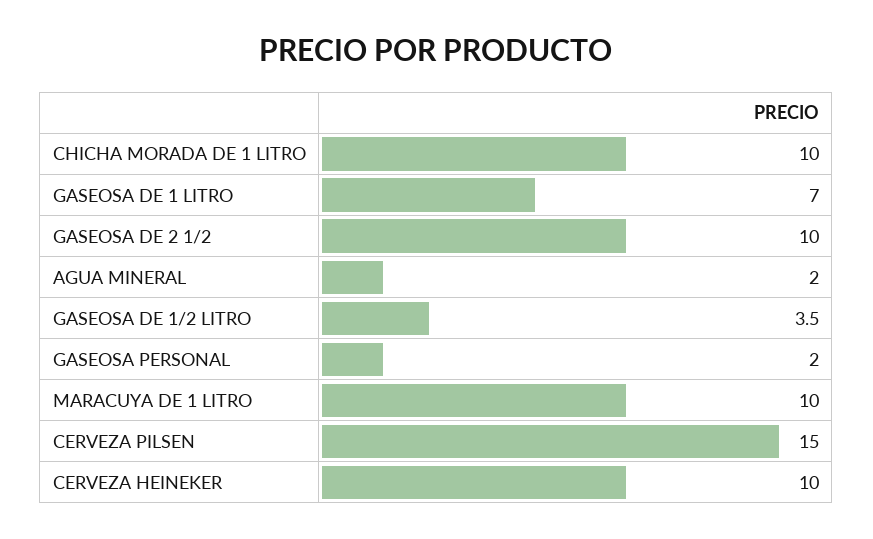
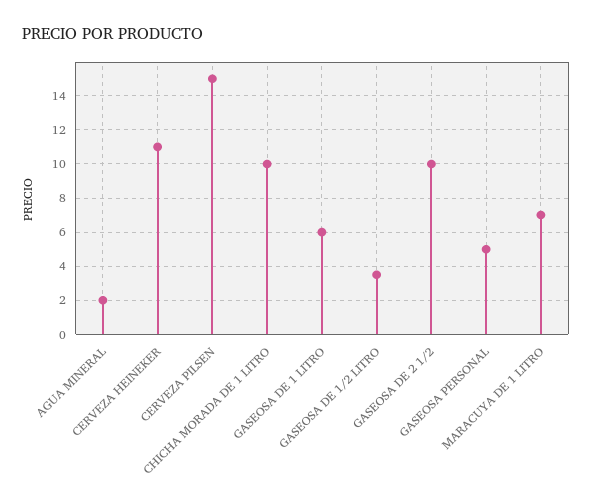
  {
    "CHICHA MORADA DE 1 LITRO": 10,
-   "GASEOSA DE 1 LITRO": 7,
+   "GASEOSA DE 1 LITRO": 6,
    "GASEOSA DE 2 1/2": 10,
    "AGUA MINERAL": 2,
    "GASEOSA DE 1/2 LITRO": 3.5,
-   "GASEOSA PERSONAL": 2,
+   "GASEOSA PERSONAL": 5,
-   "MARACUYA DE 1 LITRO": 10,
+   "MARACUYA DE 1 LITRO": 7,
    "CERVEZA PILSEN": 15,
-   "CERVEZA HEINEKER": 10
+   "CERVEZA HEINEKER": 11
  }

